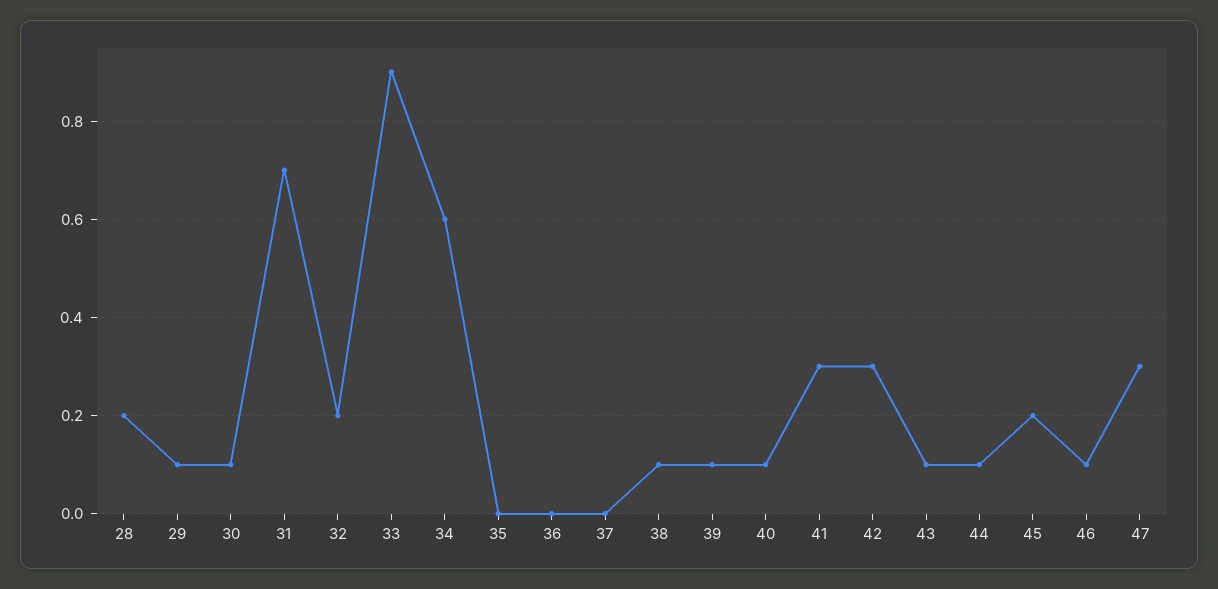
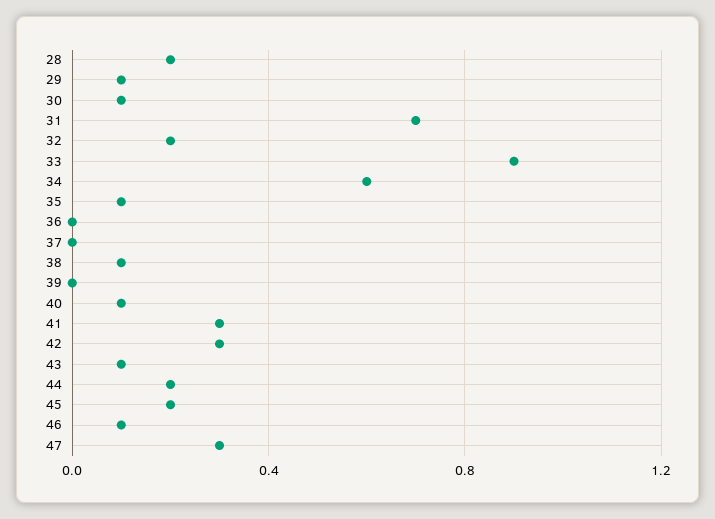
  {
    "28": 0.2,
    "29": 0.1,
    "30": 0.1,
    "31": 0.7,
    "32": 0.2,
    "33": 0.9,
    "34": 0.6,
-   "35": 0,
+   "35": 0.1,
    "36": 0,
    "37": 0,
    "38": 0.1,
-   "39": 0.1,
+   "39": 0,
    "40": 0.1,
    "41": 0.3,
    "42": 0.3,
    "43": 0.1,
-   "44": 0.1,
+   "44": 0.2,
    "45": 0.2,
    "46": 0.1,
    "47": 0.3
  }

